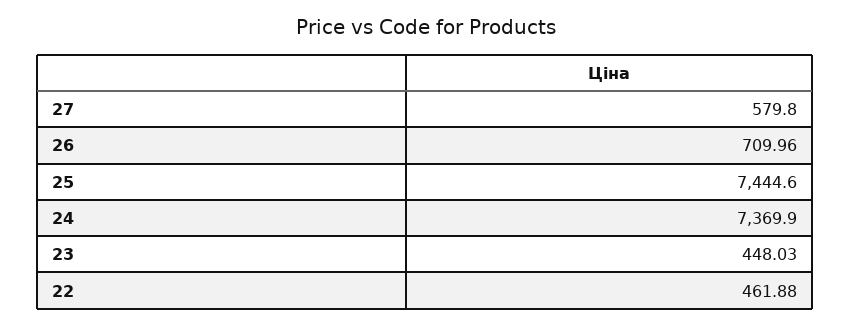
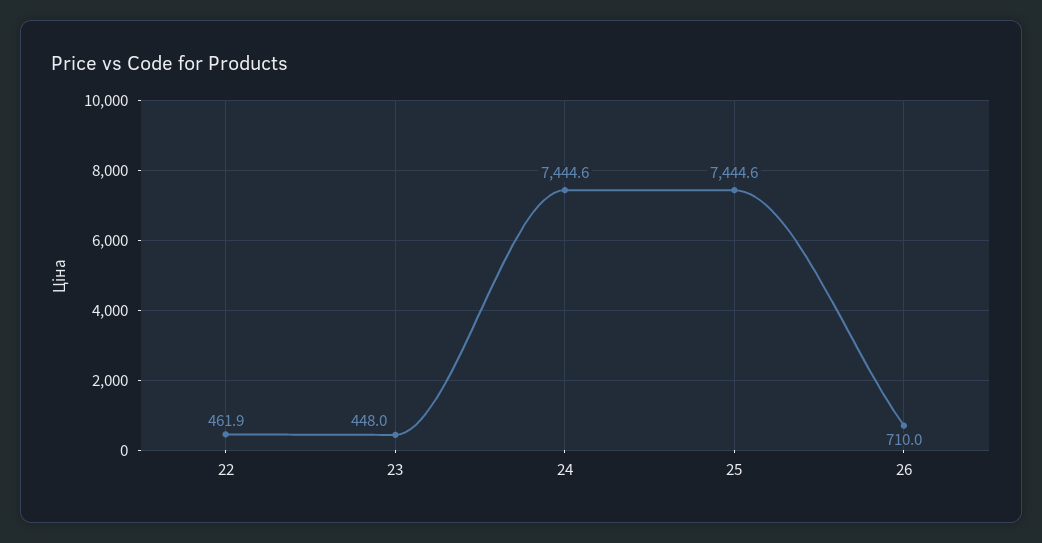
  {
-   "27": 579.8,
    "26": 709.96,
    "25": 7444.6,
-   "24": 7369.9,
+   "24": 7444.6,
    "23": 448.03,
    "22": 461.88
  }

